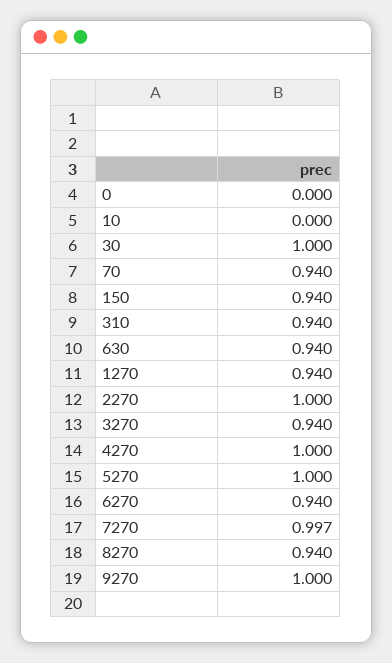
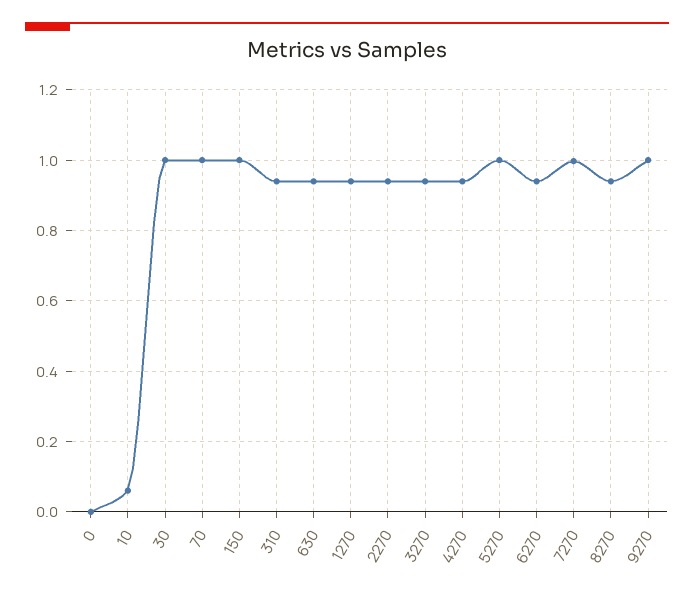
  {
    "0": 0,
-   "10": 0,
+   "10": 0.06,
    "30": 1,
-   "70": 0.94,
+   "70": 1,
-   "150": 0.94,
+   "150": 1,
    "310": 0.94,
    "630": 0.94,
    "1270": 0.94,
-   "2270": 1,
+   "2270": 0.94,
    "3270": 0.94,
-   "4270": 1,
+   "4270": 0.94,
    "5270": 1,
    "6270": 0.94,
    "7270": 0.997,
    "8270": 0.94,
    "9270": 1
  }

